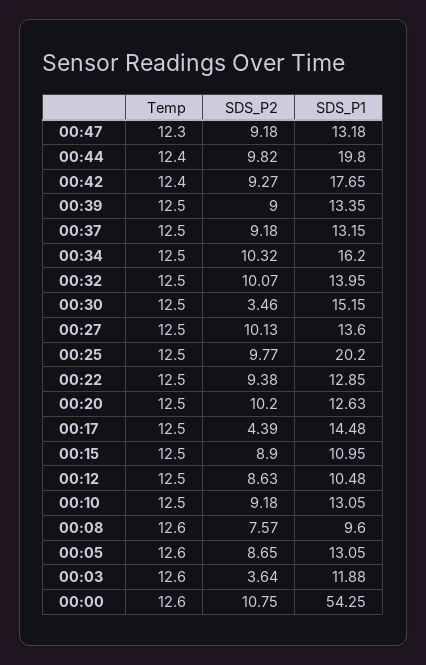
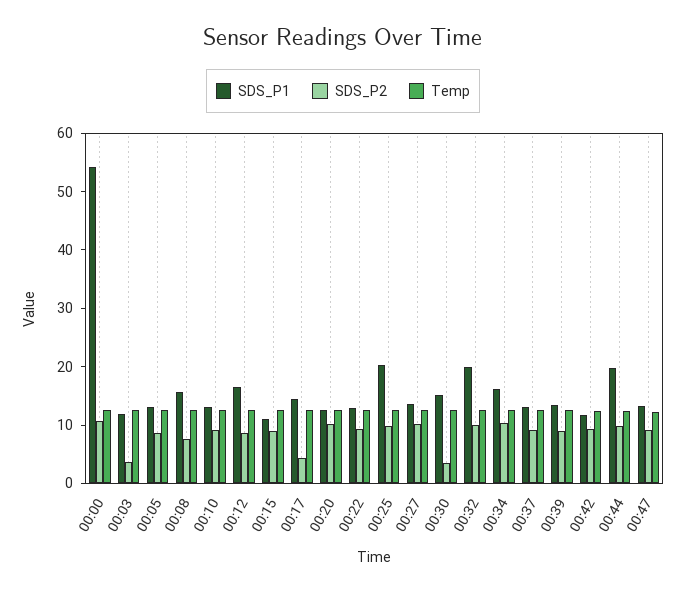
  {
    "Temp": {
      "00:47": 12.3,
      "00:44": 12.4,
      "00:42": 12.4,
      "00:39": 12.5,
      "00:37": 12.5,
      "00:34": 12.5,
      "00:32": 12.5,
      "00:30": 12.5,
      "00:27": 12.5,
      "00:25": 12.5,
      "00:22": 12.5,
      "00:20": 12.5,
      "00:17": 12.5,
      "00:15": 12.5,
      "00:12": 12.5,
      "00:10": 12.5,
      "00:08": 12.6,
      "00:05": 12.6,
      "00:03": 12.6,
      "00:00": 12.6
    },
    "SDS_P2": {
      "00:47": 9.18,
      "00:44": 9.82,
      "00:42": 9.27,
      "00:39": 9,
      "00:37": 9.18,
      "00:34": 10.32,
      "00:32": 10.07,
      "00:30": 3.46,
      "00:27": 10.13,
      "00:25": 9.77,
      "00:22": 9.38,
      "00:20": 10.2,
      "00:17": 4.39,
      "00:15": 8.9,
      "00:12": 8.63,
      "00:10": 9.18,
      "00:08": 7.57,
      "00:05": 8.65,
      "00:03": 3.64,
      "00:00": 10.75
    },
    "SDS_P1": {
      "00:47": 13.18,
      "00:44": 19.8,
-     "00:42": 17.65,
+     "00:42": 12,
      "00:39": 13.35,
      "00:37": 13.15,
      "00:34": 16.2,
-     "00:32": 13.95,
+     "00:32": 20,
      "00:30": 15.15,
      "00:27": 13.6,
      "00:25": 20.2,
      "00:22": 12.85,
      "00:20": 12.63,
      "00:17": 14.48,
      "00:15": 10.95,
-     "00:12": 10.48,
+     "00:12": 16,
      "00:10": 13.05,
-     "00:08": 9.6,
+     "00:08": 16,
      "00:05": 13.05,
      "00:03": 11.88,
      "00:00": 54.25
    }
  }

